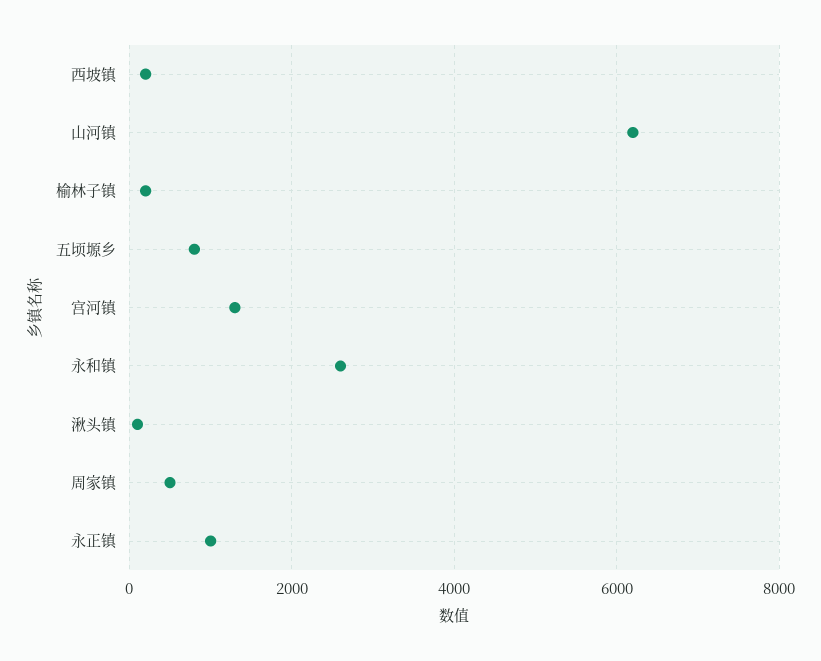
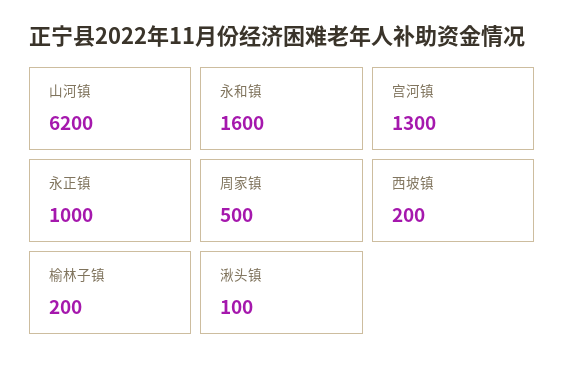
  {
    "西坡镇": 200,
    "山河镇": 6200,
    "榆林子镇": 200,
-   "五顷塬乡": 800,
    "宫河镇": 1300,
-   "永和镇": 2600,
+   "永和镇": 1600,
    "湫头镇": 100,
    "周家镇": 500,
    "永正镇": 1000
  }

